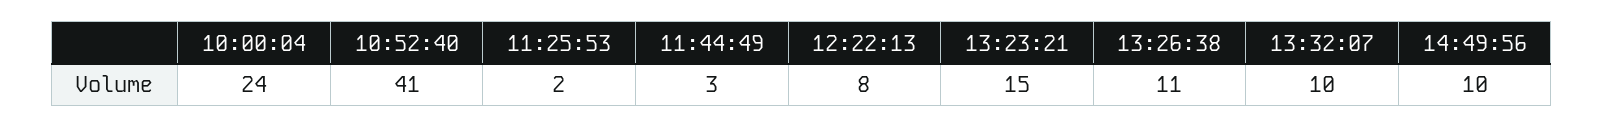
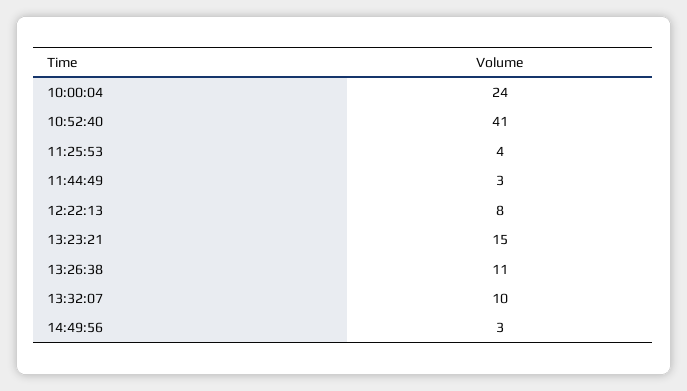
  {
    "10:00:04": 24,
    "10:52:40": 41,
-   "11:25:53": 2,
+   "11:25:53": 4,
    "11:44:49": 3,
    "12:22:13": 8,
    "13:23:21": 15,
    "13:26:38": 11,
    "13:32:07": 10,
-   "14:49:56": 10
+   "14:49:56": 3
  }

